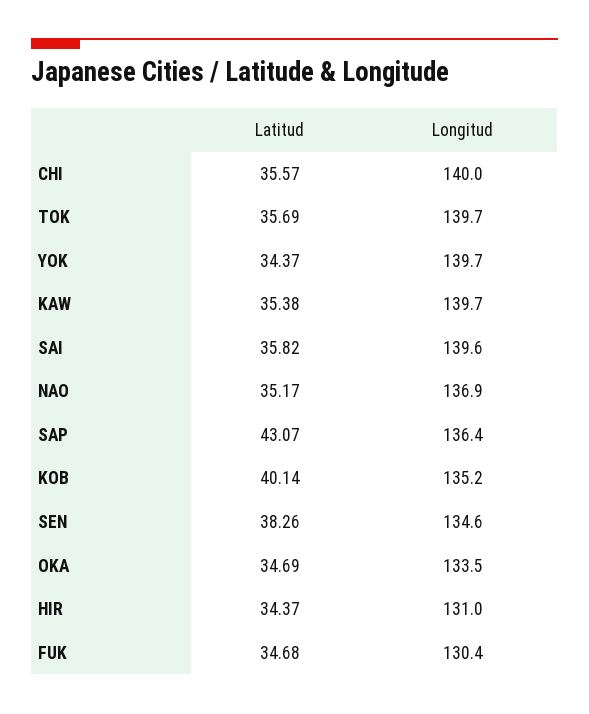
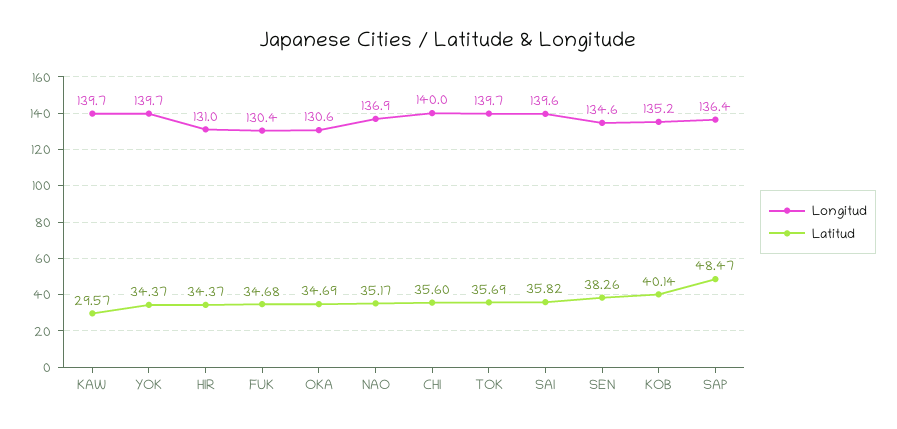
  {
    "Latitud": {
-     "CHI": 35.57,
+     "CHI": 35.6,
      "TOK": 35.69,
      "YOK": 34.37,
-     "KAW": 35.38,
+     "KAW": 29.57,
      "SAI": 35.82,
      "NAO": 35.17,
-     "SAP": 43.07,
+     "SAP": 48.47,
      "KOB": 40.14,
      "SEN": 38.26,
      "OKA": 34.69,
      "HIR": 34.37,
      "FUK": 34.68
    },
    "Longitud": {
      "CHI": 140,
      "TOK": 139.7,
      "YOK": 139.7,
      "KAW": 139.7,
      "SAI": 139.6,
      "NAO": 136.9,
      "SAP": 136.4,
      "KOB": 135.2,
      "SEN": 134.6,
-     "OKA": 133.5,
+     "OKA": 130.6,
      "HIR": 131,
      "FUK": 130.4
    }
  }

